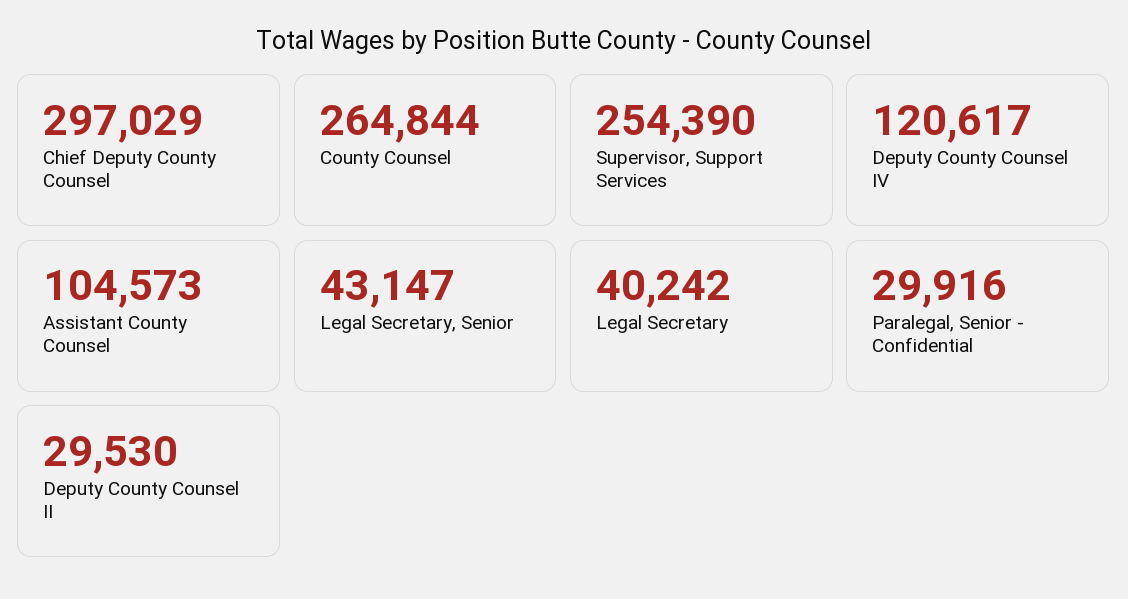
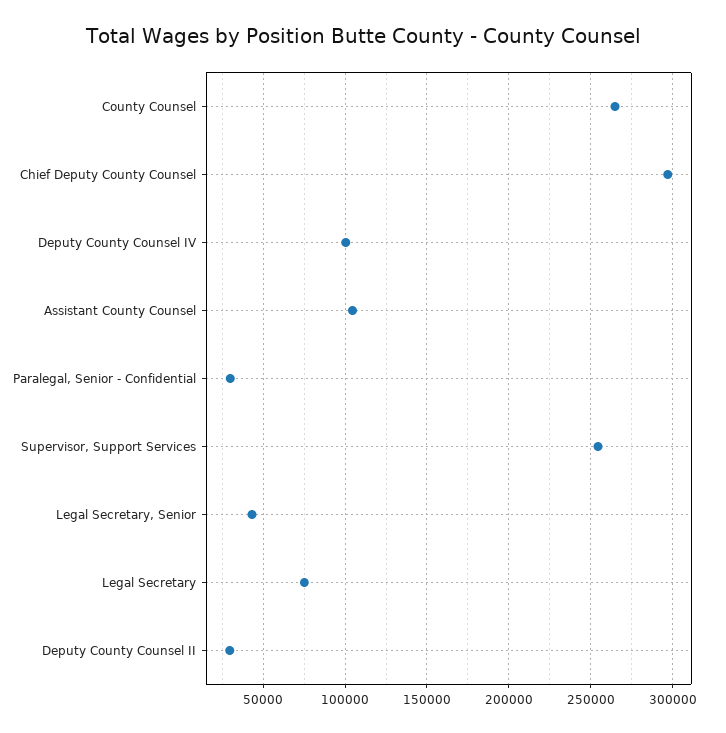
  {
    "Chief Deputy County Counsel": 297029,
    "County Counsel": 264844,
    "Supervisor, Support Services": 254390,
-   "Deputy County Counsel IV": 120617,
+   "Deputy County Counsel IV": 100000,
    "Assistant County Counsel": 104573,
    "Legal Secretary, Senior": 43147,
-   "Legal Secretary": 40242,
+   "Legal Secretary": 75000,
    "Paralegal, Senior - Confidential": 29916,
    "Deputy County Counsel II": 29530
  }

